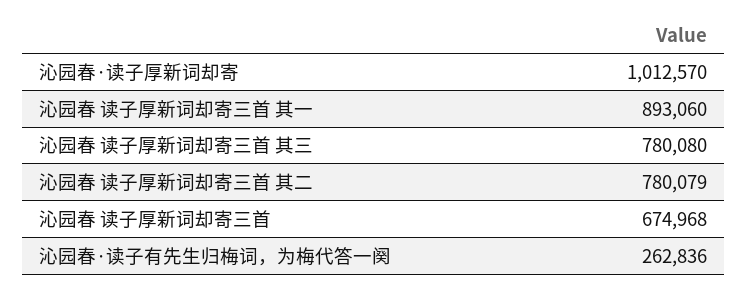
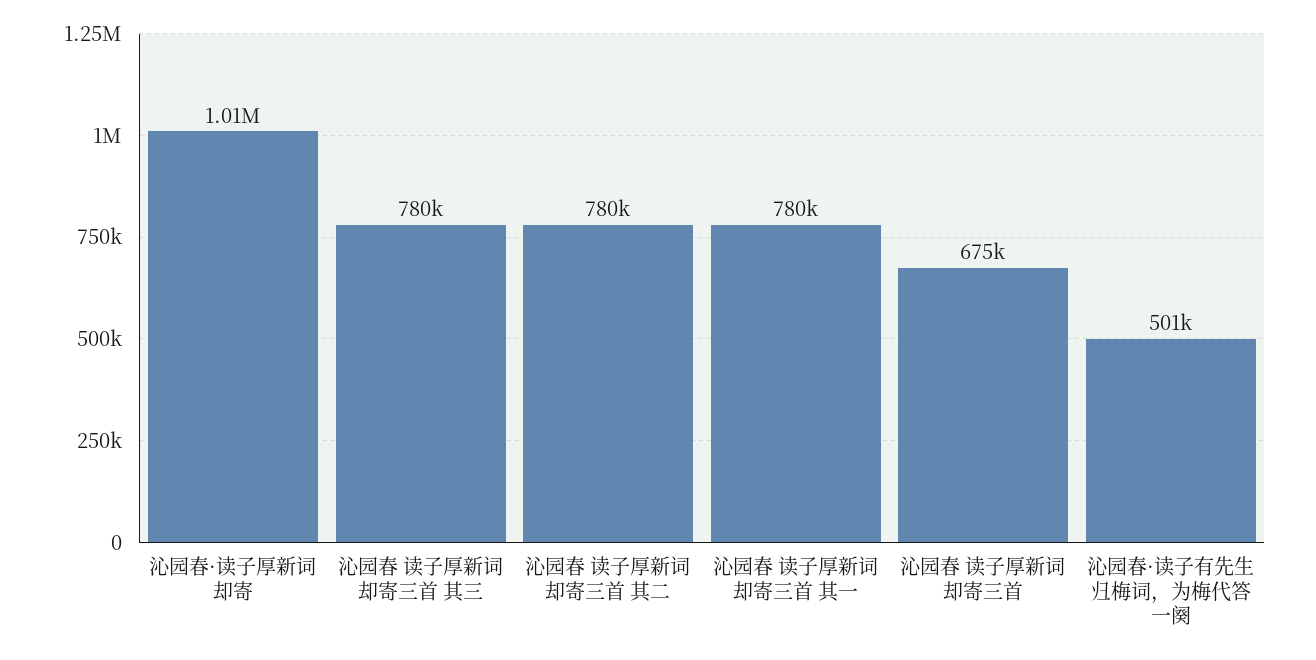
  {
    "沁园春·读子厚新词却寄": 1012570,
-   "沁园春 读子厚新词却寄三首 其一": 893060,
+   "沁园春 读子厚新词却寄三首 其一": 780000,
    "沁园春 读子厚新词却寄三首 其三": 780080,
    "沁园春 读子厚新词却寄三首 其二": 780079,
    "沁园春 读子厚新词却寄三首": 674968,
-   "沁园春·读子有先生归梅词，为梅代答一阕": 262836
+   "沁园春·读子有先生归梅词，为梅代答一阕": 501000
  }

